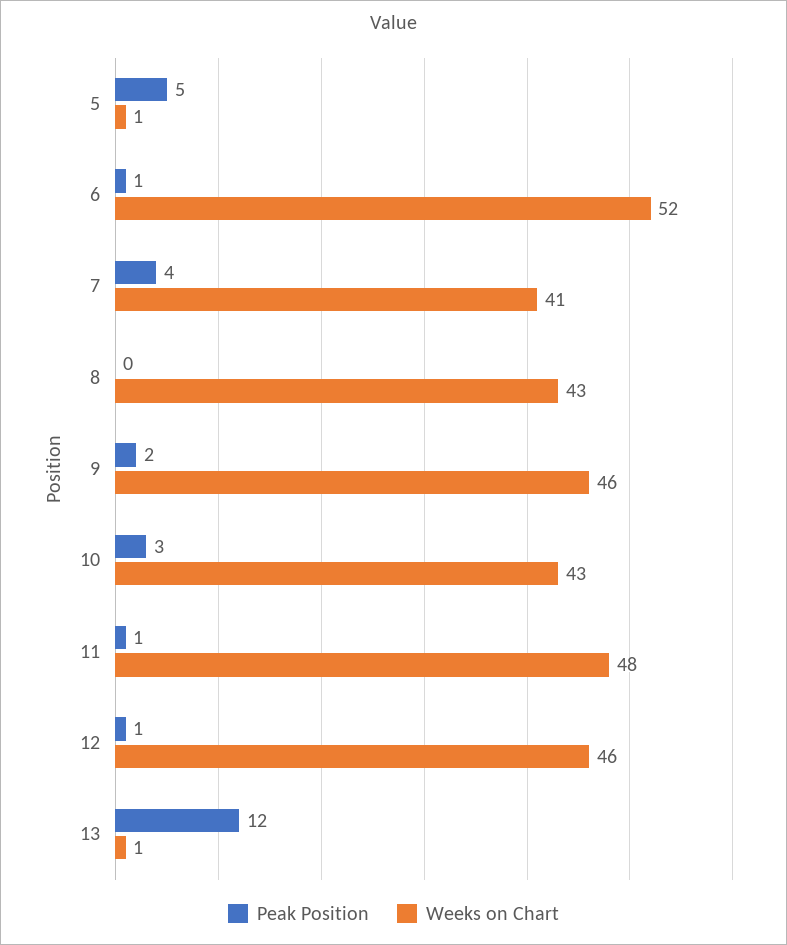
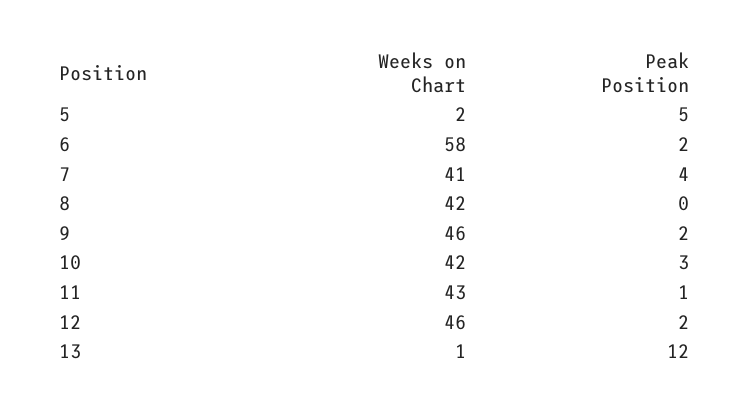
  {
    "Peak Position": {
      "5": 5,
-     "6": 1,
+     "6": 2,
      "7": 4,
      "8": 0,
      "9": 2,
      "10": 3,
      "11": 1,
-     "12": 1,
+     "12": 2,
      "13": 12
    },
    "Weeks on Chart": {
-     "5": 1,
+     "5": 2,
-     "6": 52,
+     "6": 58,
      "7": 41,
-     "8": 43,
+     "8": 42,
      "9": 46,
-     "10": 43,
+     "10": 42,
-     "11": 48,
+     "11": 43,
      "12": 46,
      "13": 1
    }
  }

